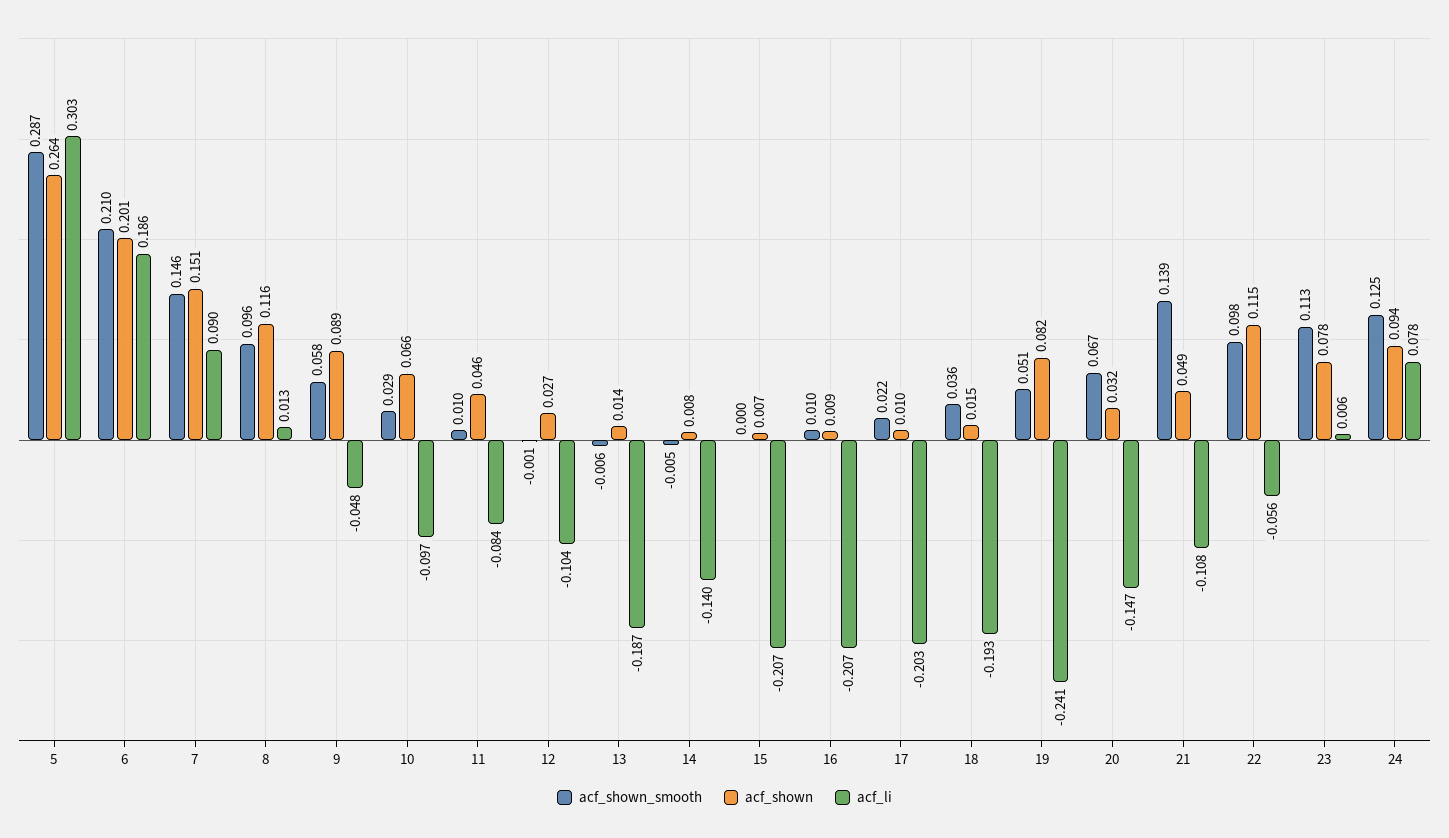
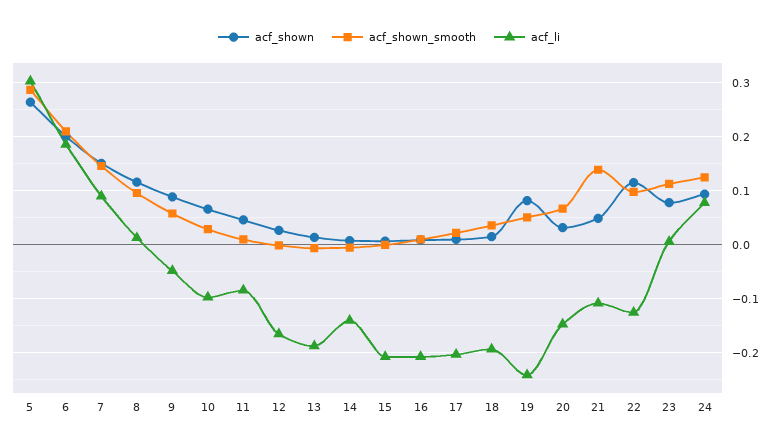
  {
    "acf_shown_smooth": {
      "5": 0.287,
      "6": 0.21,
      "7": 0.146,
      "8": 0.096,
      "9": 0.058,
      "10": 0.029,
      "11": 0.01,
      "12": -0.001,
      "13": -0.006,
      "14": -0.005,
      "15": 0,
      "16": 0.01,
      "17": 0.022,
      "18": 0.036,
      "19": 0.051,
      "20": 0.067,
      "21": 0.139,
      "22": 0.098,
      "23": 0.113,
      "24": 0.125
    },
    "acf_shown": {
      "5": 0.264,
      "6": 0.201,
      "7": 0.151,
      "8": 0.116,
      "9": 0.089,
      "10": 0.066,
      "11": 0.046,
      "12": 0.027,
      "13": 0.014,
      "14": 0.008,
      "15": 0.007,
      "16": 0.009,
      "17": 0.01,
      "18": 0.015,
      "19": 0.082,
      "20": 0.032,
      "21": 0.049,
      "22": 0.115,
      "23": 0.078,
      "24": 0.094
    },
    "acf_li": {
      "5": 0.303,
      "6": 0.186,
      "7": 0.09,
      "8": 0.013,
      "9": -0.048,
      "10": -0.097,
      "11": -0.084,
-     "12": -0.104,
+     "12": -0.16,
      "13": -0.187,
      "14": -0.14,
      "15": -0.207,
      "16": -0.207,
      "17": -0.203,
      "18": -0.193,
      "19": -0.241,
      "20": -0.147,
      "21": -0.108,
-     "22": -0.056,
+     "22": -0.12,
      "23": 0.006,
      "24": 0.078
    }
  }

